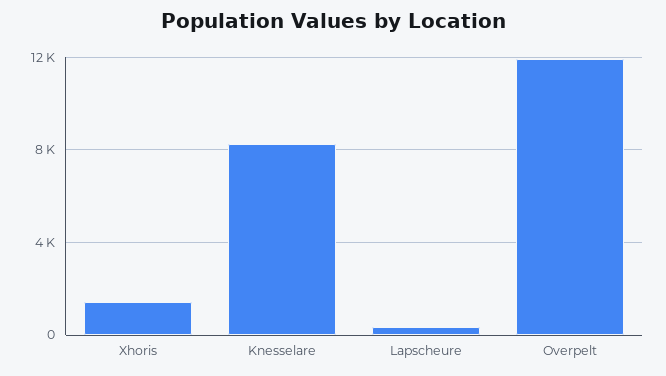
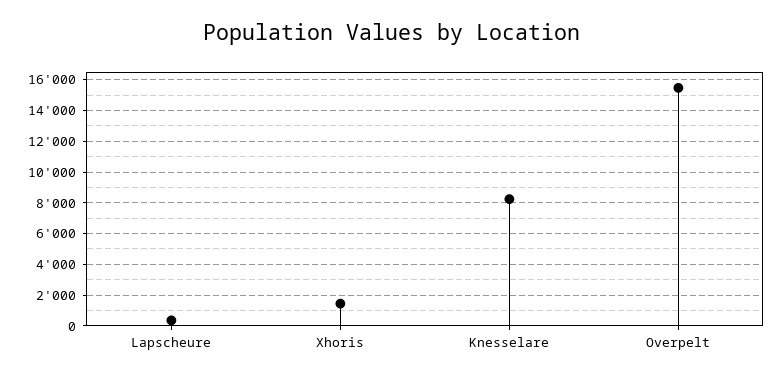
  {
    "Xhoris": 1500,
    "Knesselare": 8000,
    "Lapscheure": 500,
-   "Overpelt": 12000
+   "Overpelt": 15500
  }

